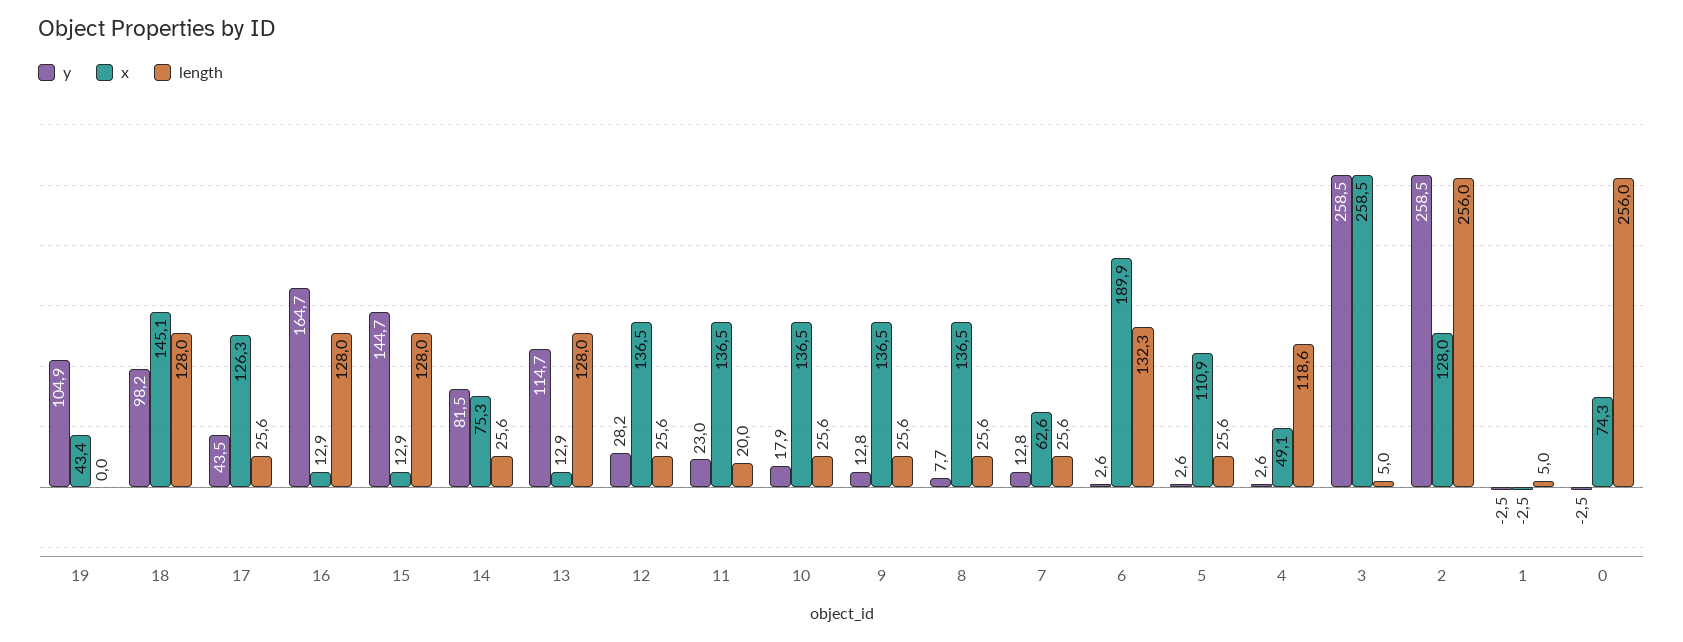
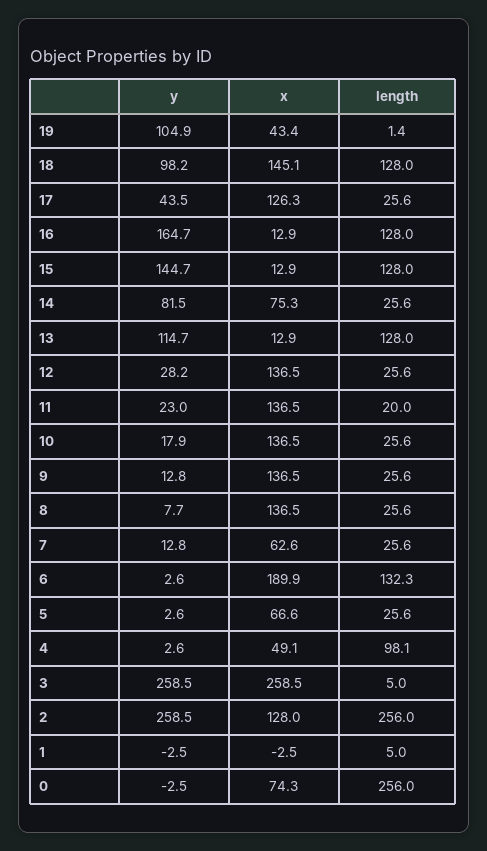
  {
    "y": {
      "19": 104.9,
      "18": 98.2,
      "17": 43.5,
      "16": 164.7,
      "15": 144.7,
      "14": 81.5,
      "13": 114.7,
      "12": 28.2,
      "11": 23,
      "10": 17.9,
      "9": 12.8,
      "8": 7.7,
      "7": 12.8,
      "6": 2.6,
      "5": 2.6,
      "4": 2.6,
      "3": 258.5,
      "2": 258.5,
      "1": -2.5,
      "0": -2.5
    },
    "x": {
      "19": 43.4,
      "18": 145.1,
      "17": 126.3,
      "16": 12.9,
      "15": 12.9,
      "14": 75.3,
      "13": 12.9,
      "12": 136.5,
      "11": 136.5,
      "10": 136.5,
      "9": 136.5,
      "8": 136.5,
      "7": 62.6,
      "6": 189.9,
-     "5": 110.9,
+     "5": 66.6,
      "4": 49.1,
      "3": 258.5,
      "2": 128,
      "1": -2.5,
      "0": 74.3
    },
    "length": {
-     "19": 0,
+     "19": 1.4,
      "18": 128,
      "17": 25.6,
      "16": 128,
      "15": 128,
      "14": 25.6,
      "13": 128,
      "12": 25.6,
      "11": 20,
      "10": 25.6,
      "9": 25.6,
      "8": 25.6,
      "7": 25.6,
      "6": 132.3,
      "5": 25.6,
-     "4": 118.6,
+     "4": 98.1,
      "3": 5,
      "2": 256,
      "1": 5,
      "0": 256
    }
  }

